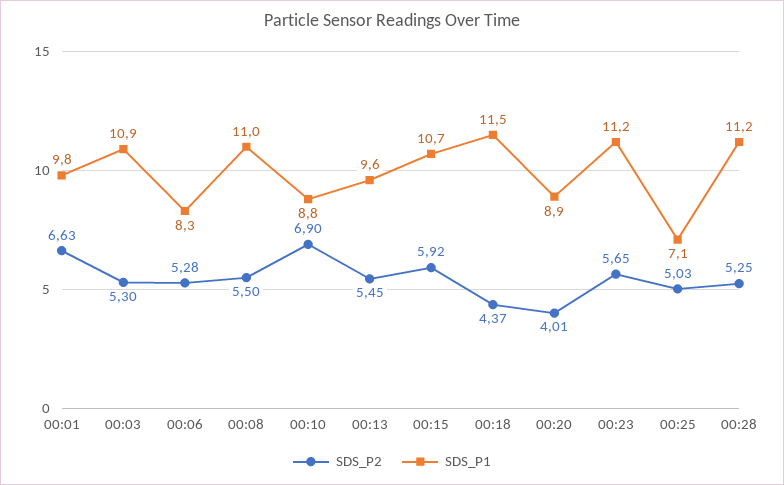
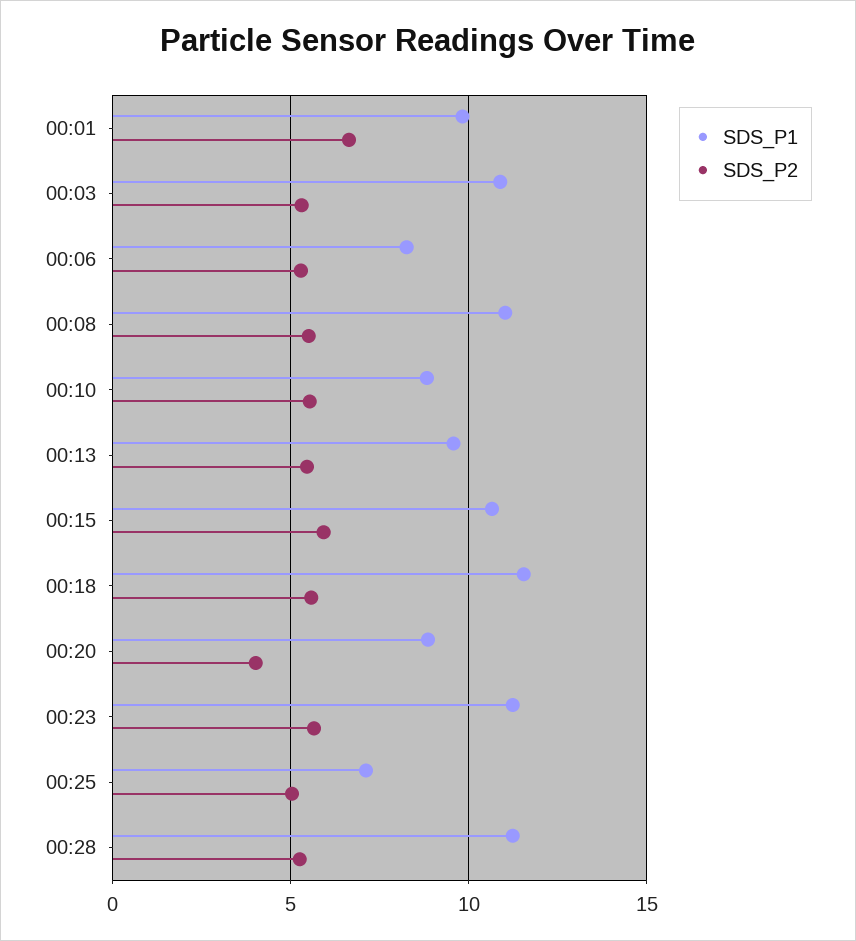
  {
    "SDS_P2": {
      "00:01": 6.63,
      "00:03": 5.3,
      "00:06": 5.28,
      "00:08": 5.5,
-     "00:10": 6.9,
+     "00:10": 5.5,
      "00:13": 5.45,
      "00:15": 5.92,
-     "00:18": 4.37,
+     "00:18": 5.5,
      "00:20": 4.01,
      "00:23": 5.65,
      "00:25": 5.03,
      "00:28": 5.25
    },
    "SDS_P1": {
      "00:01": 9.8,
      "00:03": 10.9,
      "00:06": 8.3,
      "00:08": 11,
      "00:10": 8.8,
      "00:13": 9.6,
      "00:15": 10.7,
      "00:18": 11.5,
      "00:20": 8.9,
      "00:23": 11.2,
      "00:25": 7.1,
      "00:28": 11.2
    }
  }

